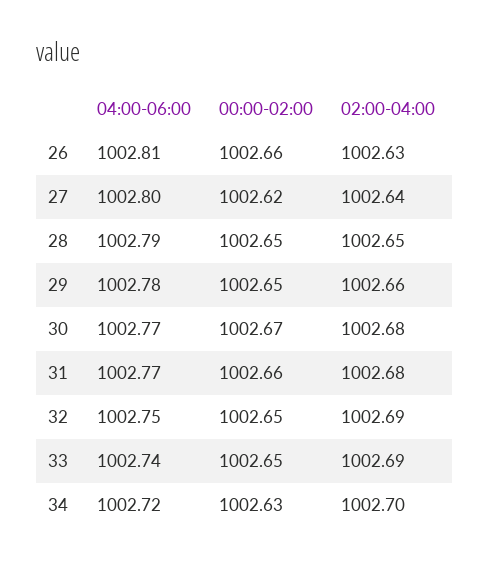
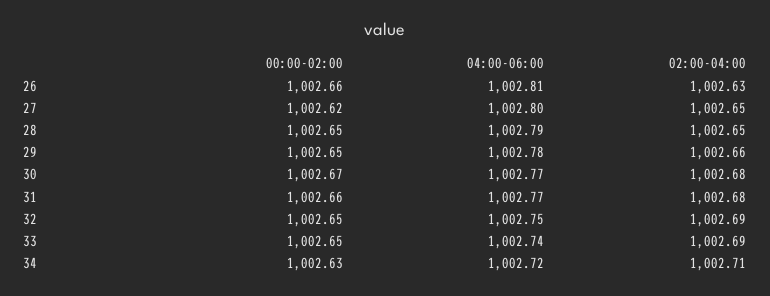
  {
    "04:00-06:00": {
      "26": 1002.81,
      "27": 1002.8,
      "28": 1002.79,
      "29": 1002.78,
      "30": 1002.77,
      "31": 1002.77,
      "32": 1002.75,
      "33": 1002.74,
      "34": 1002.72
    },
    "00:00-02:00": {
      "26": 1002.66,
      "27": 1002.62,
      "28": 1002.65,
      "29": 1002.65,
      "30": 1002.67,
      "31": 1002.66,
      "32": 1002.65,
      "33": 1002.65,
      "34": 1002.63
    },
    "02:00-04:00": {
      "26": 1002.63,
-     "27": 1002.64,
+     "27": 1002.65,
      "28": 1002.65,
      "29": 1002.66,
      "30": 1002.68,
      "31": 1002.68,
      "32": 1002.69,
      "33": 1002.69,
-     "34": 1002.7
+     "34": 1002.71
    }
  }

